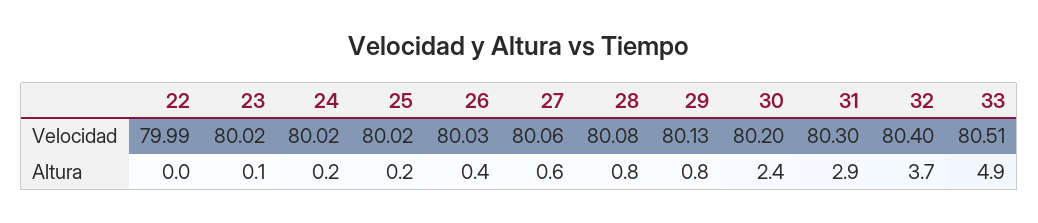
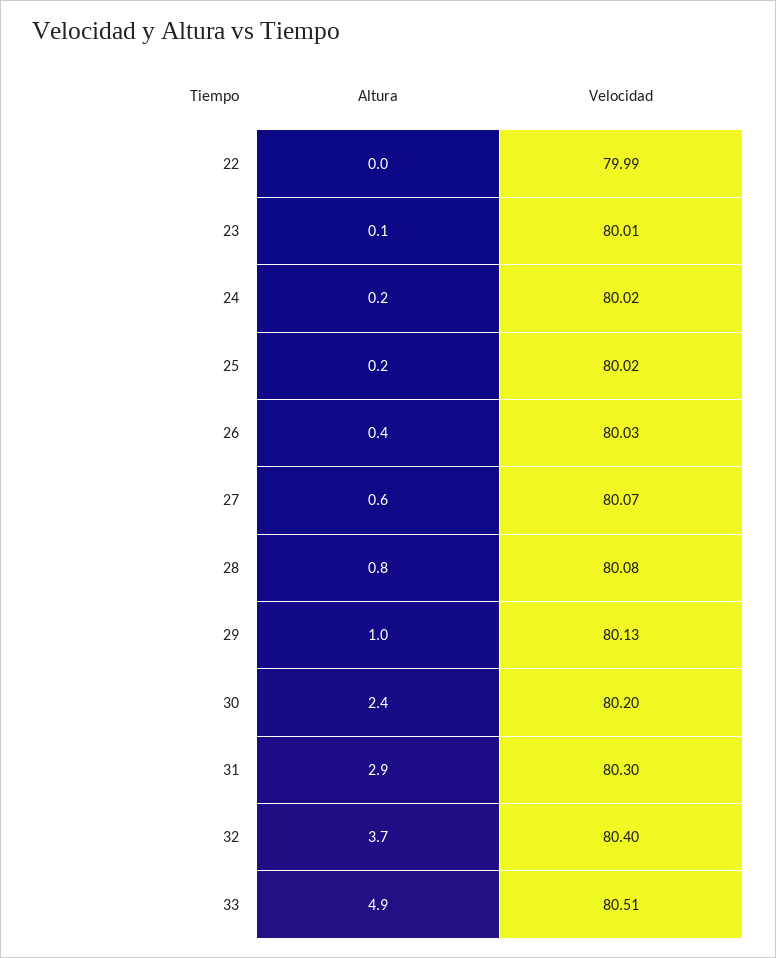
  {
    "22": {
      "Velocidad": 79.99,
      "Altura": 0
    },
    "23": {
-     "Velocidad": 80.02,
+     "Velocidad": 80.01,
      "Altura": 0.1
    },
    "24": {
      "Velocidad": 80.02,
      "Altura": 0.2
    },
    "25": {
      "Velocidad": 80.02,
      "Altura": 0.2
    },
    "26": {
      "Velocidad": 80.03,
      "Altura": 0.4
    },
    "27": {
-     "Velocidad": 80.06,
+     "Velocidad": 80.07,
      "Altura": 0.6
    },
    "28": {
      "Velocidad": 80.08,
      "Altura": 0.8
    },
    "29": {
      "Velocidad": 80.13,
-     "Altura": 0.8
+     "Altura": 1
    },
    "30": {
      "Velocidad": 80.2,
      "Altura": 2.4
    },
    "31": {
      "Velocidad": 80.3,
      "Altura": 2.9
    },
    "32": {
      "Velocidad": 80.4,
      "Altura": 3.7
    },
    "33": {
      "Velocidad": 80.51,
      "Altura": 4.9
    }
  }

